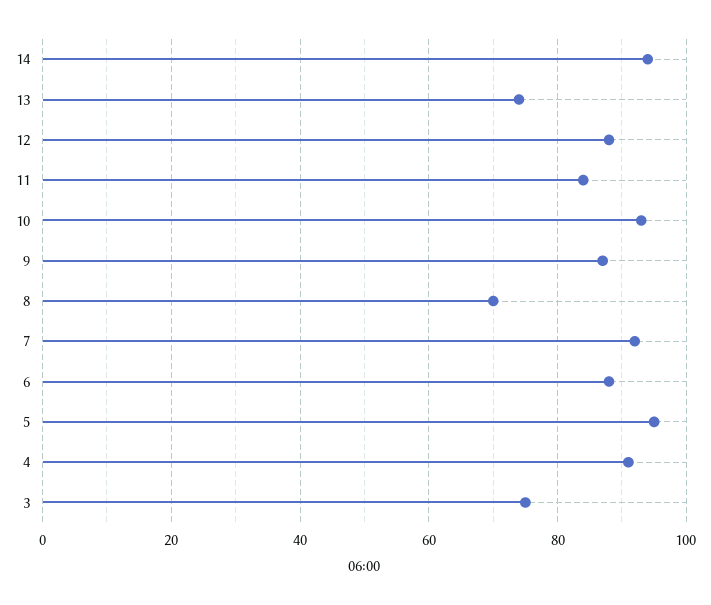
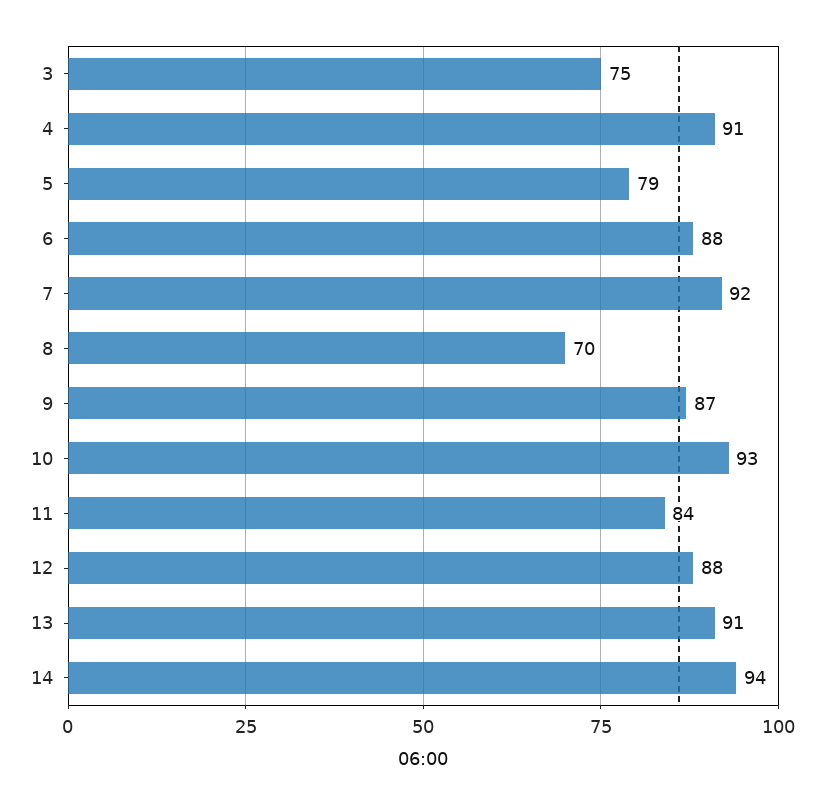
  {
    "14": 94,
-   "13": 75,
+   "13": 91,
    "12": 88,
    "11": 84,
    "10": 93,
    "9": 87,
    "8": 70,
    "7": 92,
    "6": 88,
-   "5": 95,
+   "5": 79,
    "4": 91,
    "3": 75
  }

